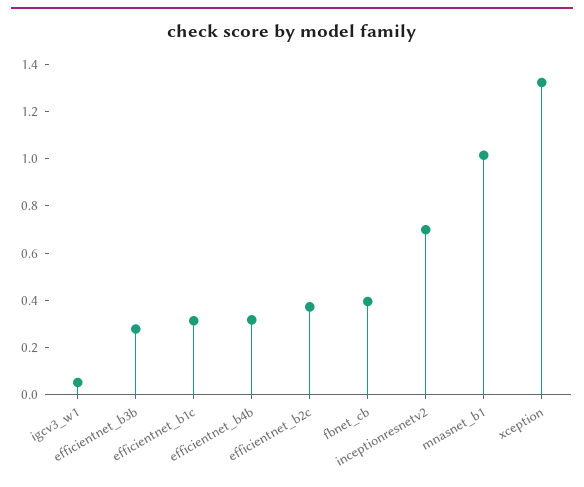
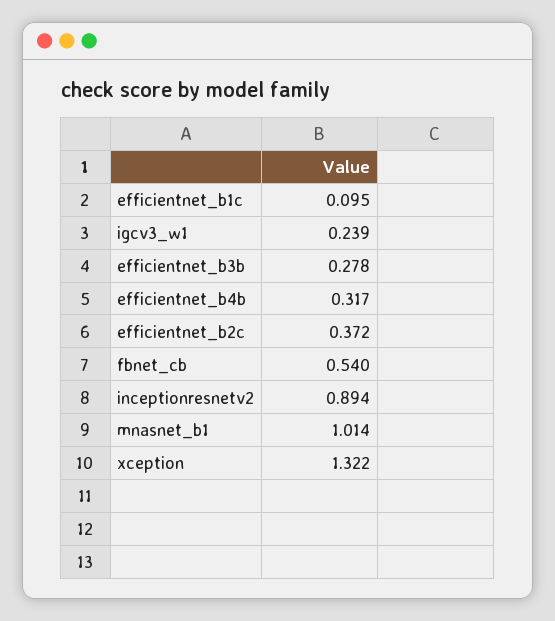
  {
-   "igcv3_w1": 0.05,
+   "igcv3_w1": 0.239,
    "efficientnet_b3b": 0.278,
-   "efficientnet_b1c": 0.3,
+   "efficientnet_b1c": 0.095,
    "efficientnet_b4b": 0.317,
    "efficientnet_b2c": 0.372,
-   "fbnet_cb": 0.4,
+   "fbnet_cb": 0.54,
-   "inceptionresnetv2": 0.7,
+   "inceptionresnetv2": 0.894,
    "mnasnet_b1": 1.014,
    "xception": 1.322
  }

